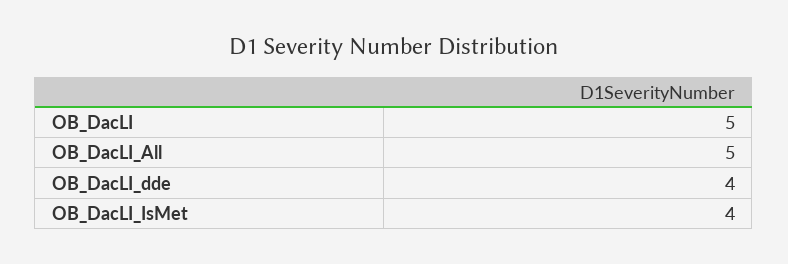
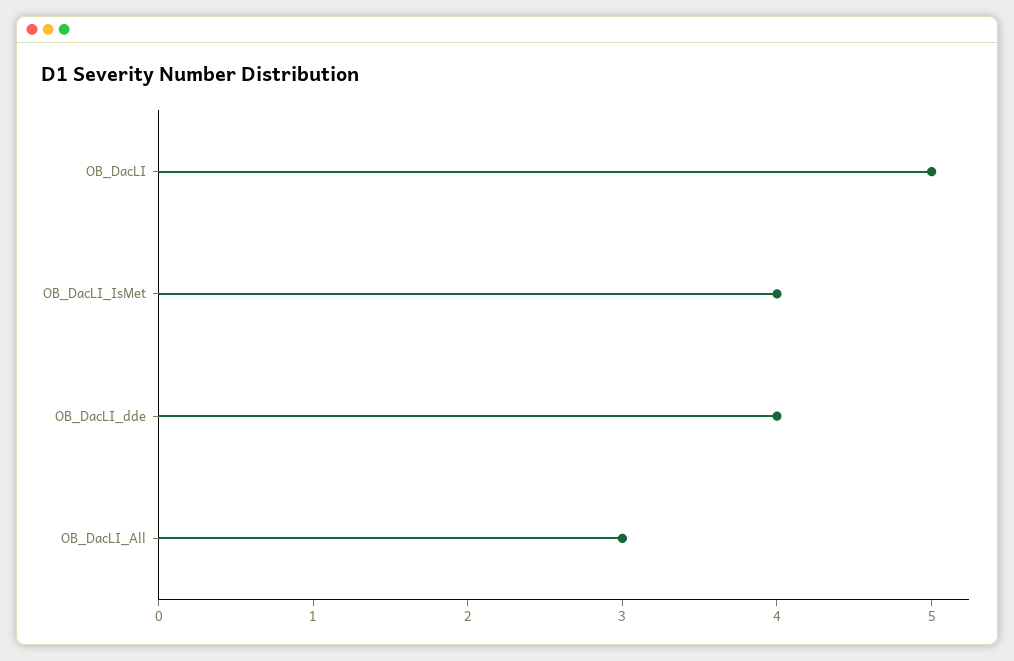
  {
    "OB_DacLI": 5,
-   "OB_DacLI_All": 5,
+   "OB_DacLI_All": 3,
    "OB_DacLI_dde": 4,
    "OB_DacLI_IsMet": 4
  }

